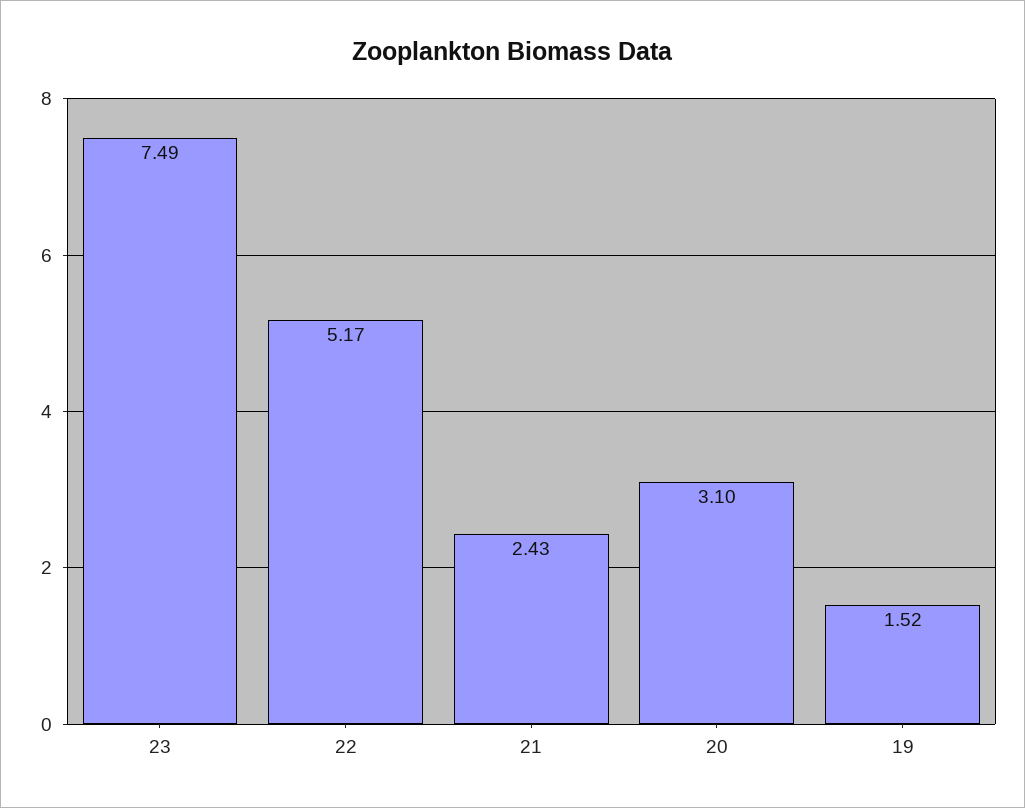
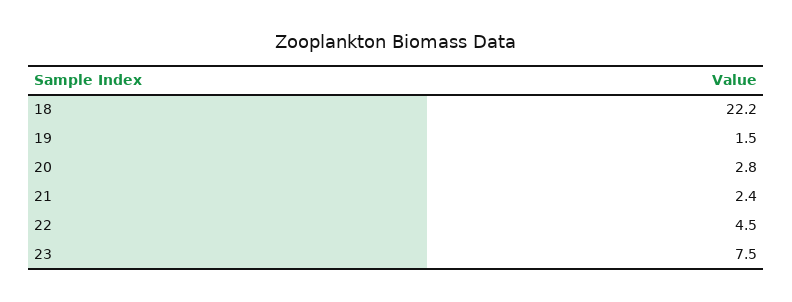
  {
    "23": 7.49,
-   "22": 5.17,
+   "22": 4.5,
    "21": 2.43,
-   "20": 3.1,
+   "20": 2.8,
-   "19": 1.52
+   "19": 1.52,
+   "18": 22.2
  }

